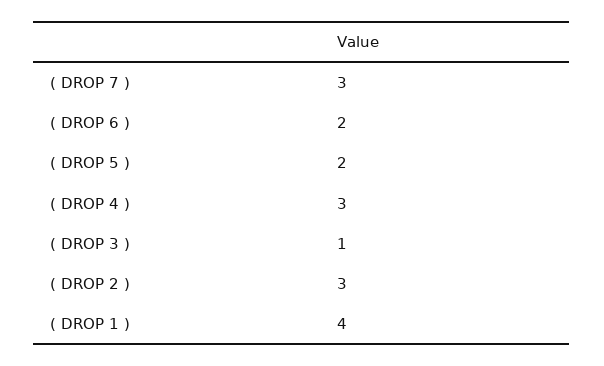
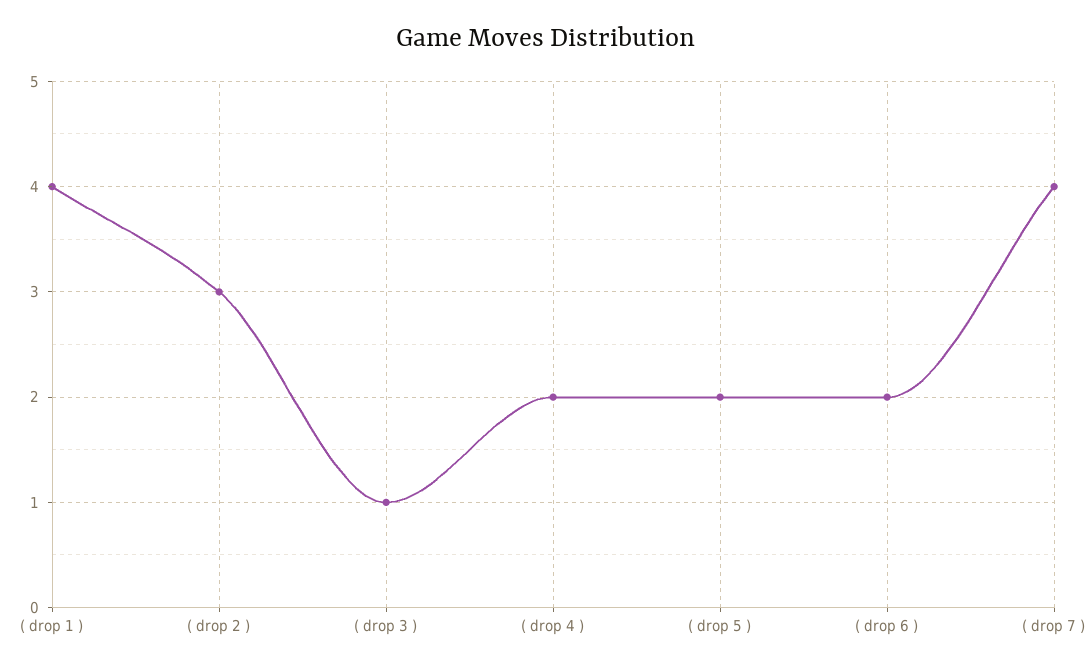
  {
-   "( DROP 7 )": 3,
+   "( DROP 7 )": 4,
    "( DROP 6 )": 2,
    "( DROP 5 )": 2,
-   "( DROP 4 )": 3,
+   "( DROP 4 )": 2,
    "( DROP 3 )": 1,
    "( DROP 2 )": 3,
    "( DROP 1 )": 4
  }

